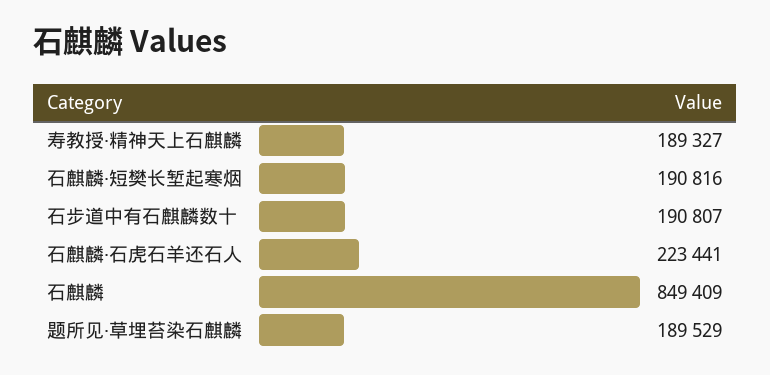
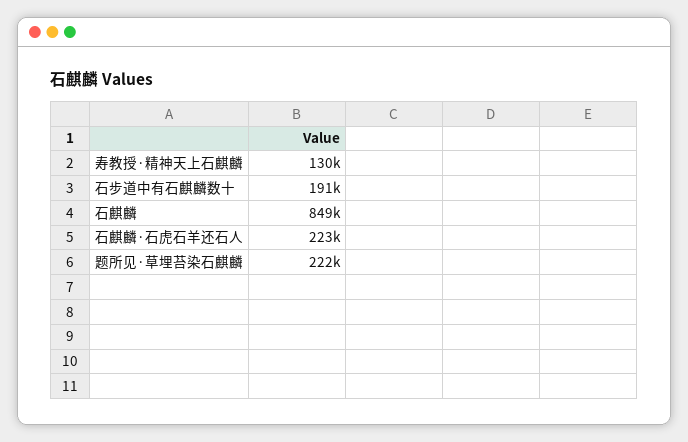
  {
-   "寿教授·精神天上石麒麟": 189327,
+   "寿教授·精神天上石麒麟": 130000,
-   "石麒麟·短樊长堑起寒烟": 190816,
    "石步道中有石麒麟数十": 190807,
    "石麒麟·石虎石羊还石人": 223441,
    "石麒麟": 849409,
-   "题所见·草埋苔染石麒麟": 189529
+   "题所见·草埋苔染石麒麟": 222000
  }

